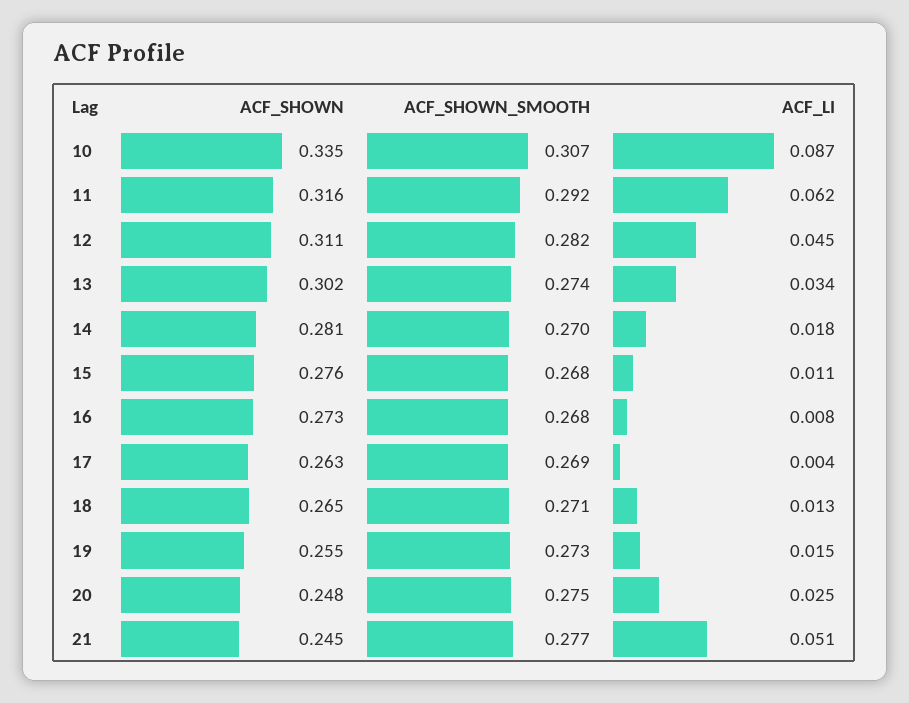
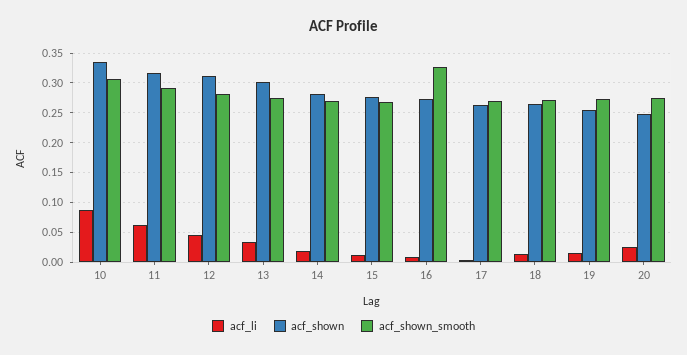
  {
    "ACF_SHOWN": {
      "10": 0.335,
      "11": 0.316,
      "12": 0.311,
      "13": 0.302,
      "14": 0.281,
      "15": 0.276,
      "16": 0.273,
      "17": 0.263,
      "18": 0.265,
      "19": 0.255,
-     "20": 0.248,
+     "20": 0.248
-     "21": 0.245
    },
    "ACF_SHOWN_SMOOTH": {
      "10": 0.307,
      "11": 0.292,
      "12": 0.282,
      "13": 0.274,
      "14": 0.27,
      "15": 0.268,
-     "16": 0.268,
+     "16": 0.325,
      "17": 0.269,
      "18": 0.271,
      "19": 0.273,
-     "20": 0.275,
+     "20": 0.275
-     "21": 0.277
    },
    "ACF_LI": {
      "10": 0.087,
      "11": 0.062,
      "12": 0.045,
      "13": 0.034,
      "14": 0.018,
      "15": 0.011,
      "16": 0.008,
      "17": 0.004,
      "18": 0.013,
      "19": 0.015,
-     "20": 0.025,
+     "20": 0.025
-     "21": 0.051
    }
  }

